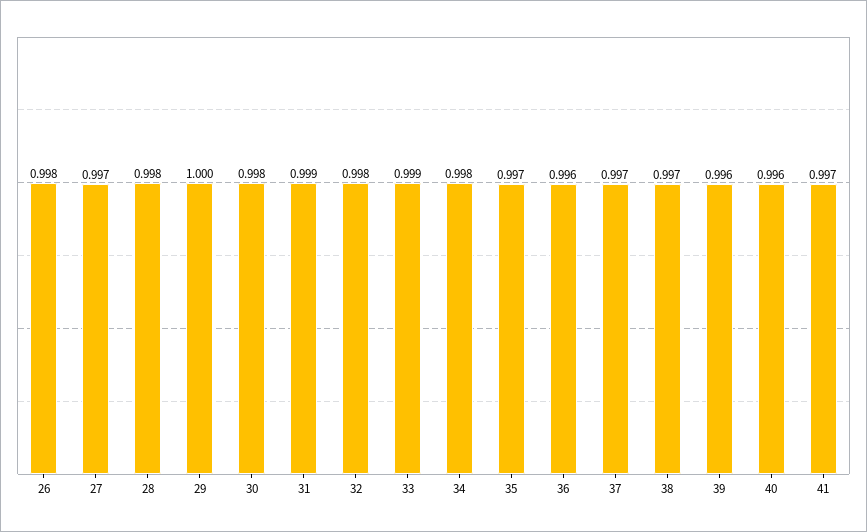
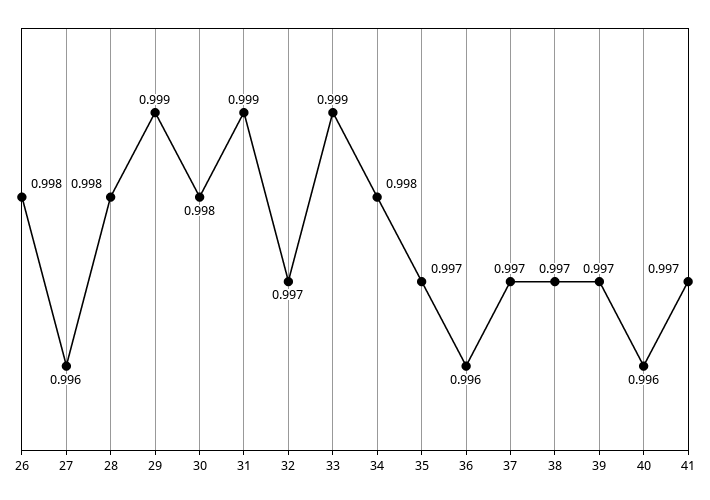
  {
    "26": 0.998,
-   "27": 0.997,
+   "27": 0.996,
    "28": 0.998,
-   "29": 1,
+   "29": 0.999,
    "30": 0.998,
    "31": 0.999,
-   "32": 0.998,
+   "32": 0.997,
    "33": 0.999,
    "34": 0.998,
    "35": 0.997,
    "36": 0.996,
    "37": 0.997,
    "38": 0.997,
-   "39": 0.996,
+   "39": 0.997,
    "40": 0.996,
    "41": 0.997
  }

